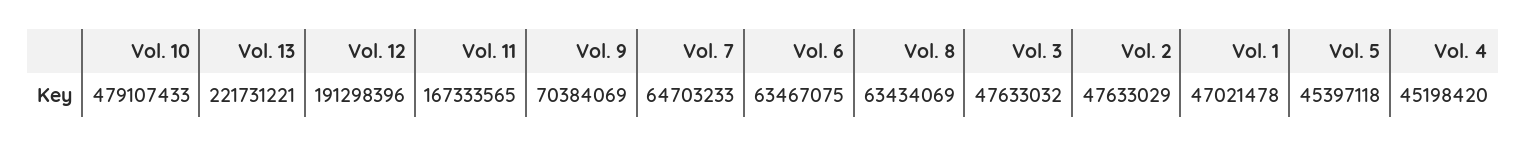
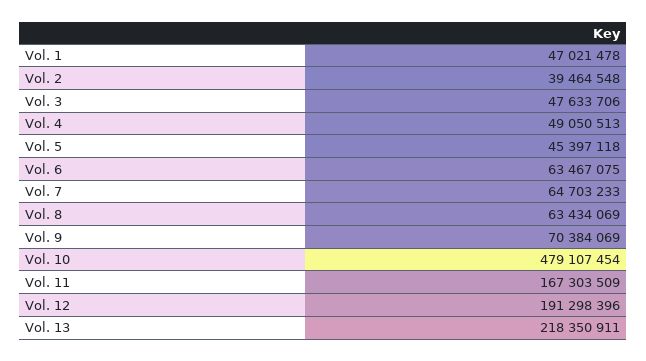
  {
-   "Vol. 10": 479107433,
+   "Vol. 10": 479107454,
-   "Vol. 13": 221731221,
+   "Vol. 13": 218350911,
    "Vol. 12": 191298396,
-   "Vol. 11": 167333565,
+   "Vol. 11": 167303509,
    "Vol. 9": 70384069,
    "Vol. 7": 64703233,
    "Vol. 6": 63467075,
    "Vol. 8": 63434069,
-   "Vol. 3": 47633032,
+   "Vol. 3": 47633706,
-   "Vol. 2": 47633029,
+   "Vol. 2": 39464548,
    "Vol. 1": 47021478,
    "Vol. 5": 45397118,
-   "Vol. 4": 45198420
+   "Vol. 4": 49050513
  }

